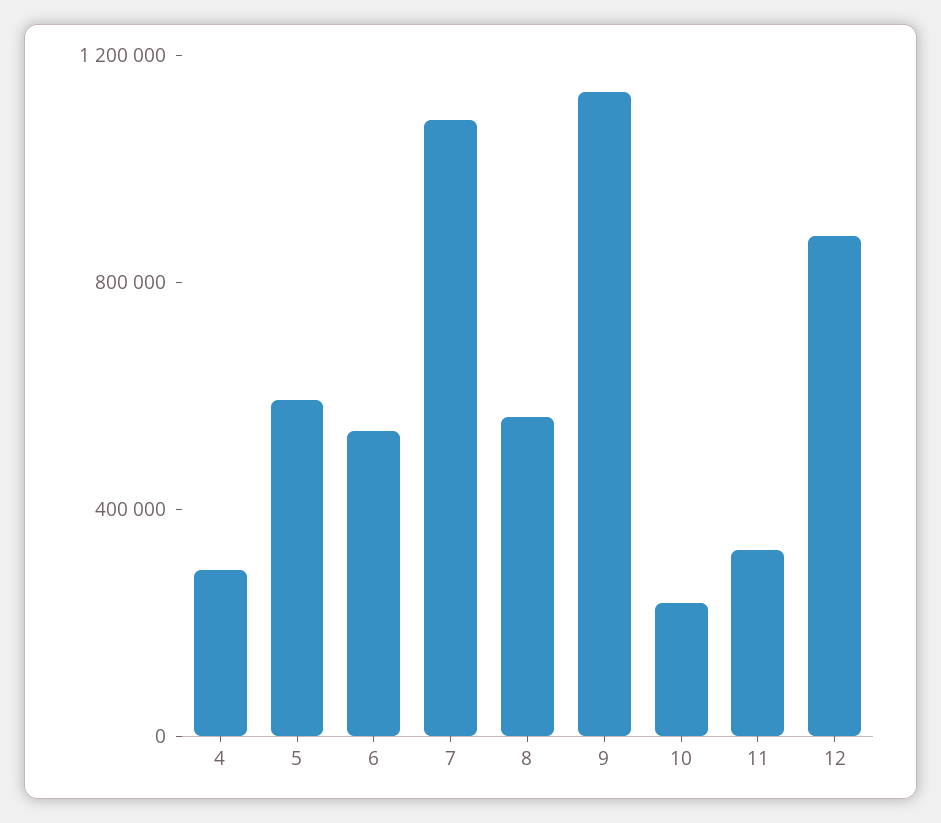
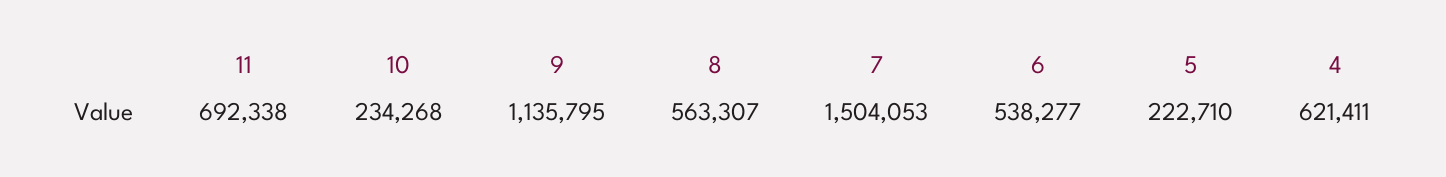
  {
-   "4": 300000,
+   "4": 621411,
-   "5": 600000,
+   "5": 222710,
    "6": 538277,
-   "7": 1100000,
+   "7": 1504053,
    "8": 563307,
    "9": 1135795,
    "10": 234268,
-   "11": 300000,
+   "11": 692338
-   "12": 900000
  }

